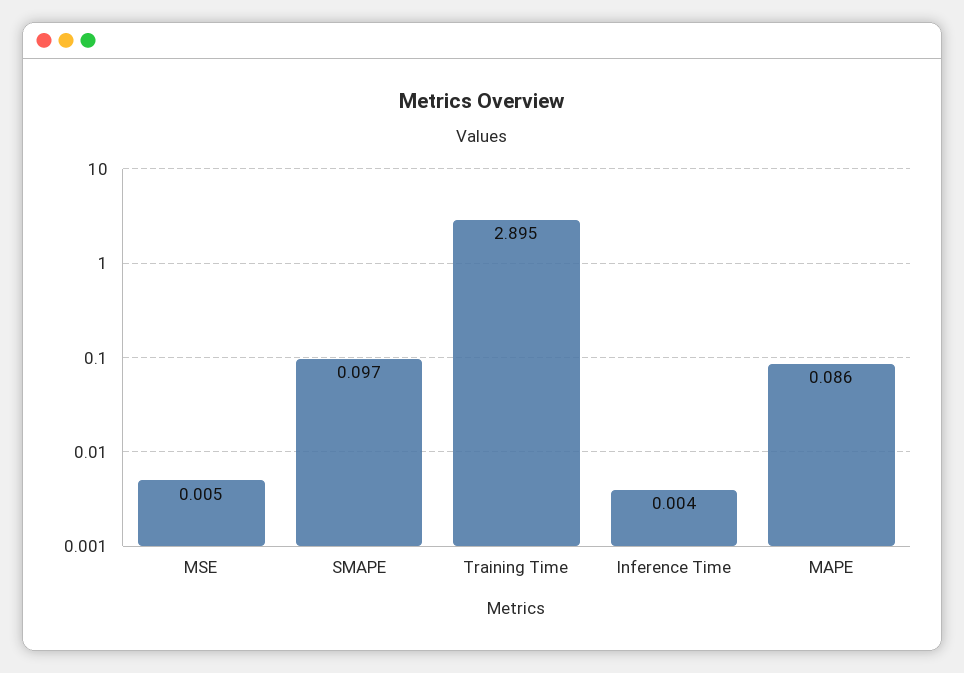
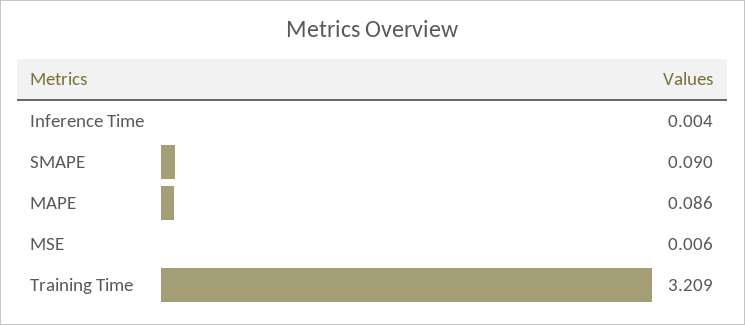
  {
-   "MSE": 0.005,
+   "MSE": 0.006,
-   "SMAPE": 0.097,
+   "SMAPE": 0.09,
-   "Training Time": 2.895,
+   "Training Time": 3.209,
    "Inference Time": 0.004,
    "MAPE": 0.086
  }

